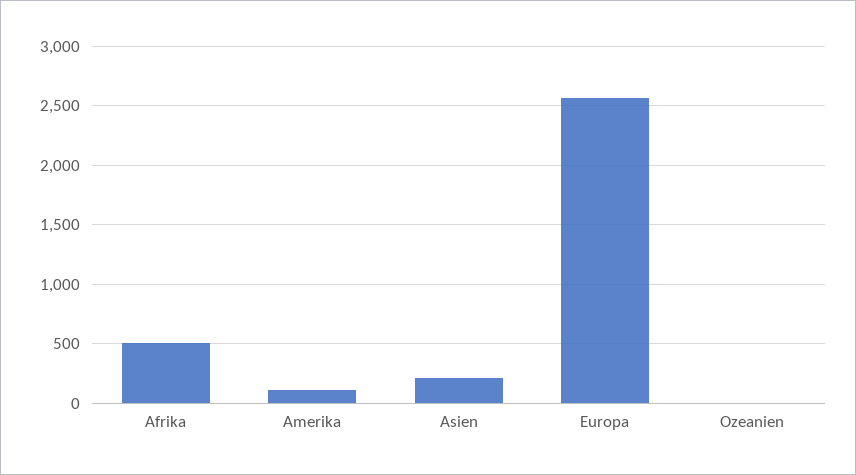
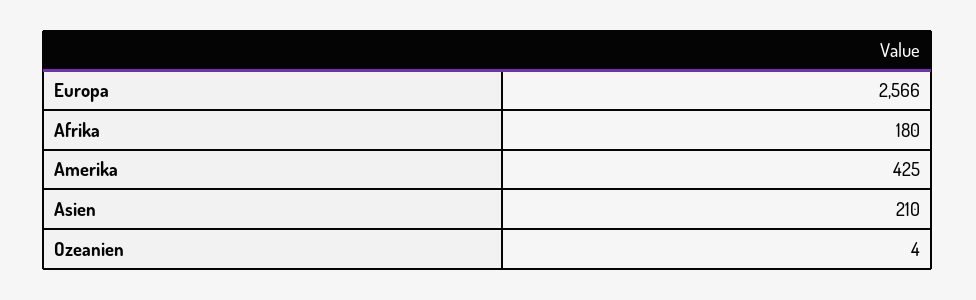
  {
-   "Afrika": 500,
+   "Afrika": 180,
-   "Amerika": 100,
+   "Amerika": 425,
    "Asien": 210,
    "Europa": 2566,
    "Ozeanien": 4
  }

